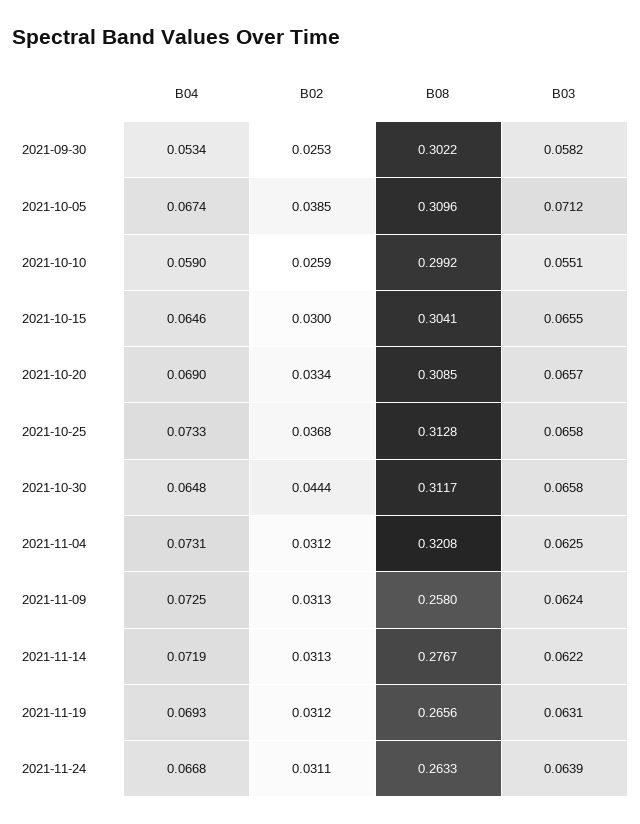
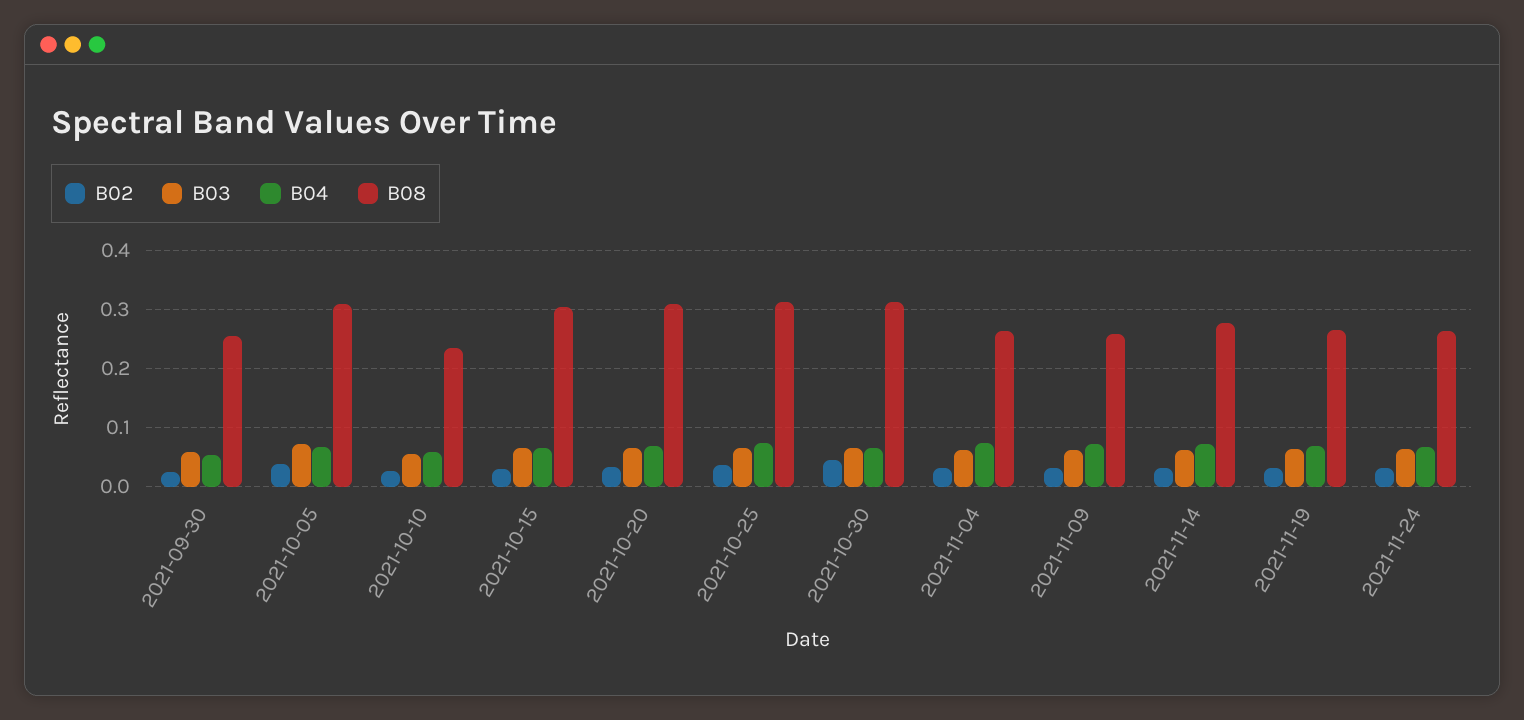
  {
    "B04": {
      "2021-09-30": 0.0534,
      "2021-10-05": 0.0674,
      "2021-10-10": 0.059,
      "2021-10-15": 0.0646,
      "2021-10-20": 0.069,
      "2021-10-25": 0.0733,
      "2021-10-30": 0.0648,
      "2021-11-04": 0.0731,
      "2021-11-09": 0.0725,
      "2021-11-14": 0.0719,
      "2021-11-19": 0.0693,
      "2021-11-24": 0.0668
    },
    "B02": {
      "2021-09-30": 0.0253,
      "2021-10-05": 0.0385,
      "2021-10-10": 0.0259,
      "2021-10-15": 0.03,
      "2021-10-20": 0.0334,
      "2021-10-25": 0.0368,
      "2021-10-30": 0.0444,
      "2021-11-04": 0.0312,
      "2021-11-09": 0.0313,
      "2021-11-14": 0.0313,
      "2021-11-19": 0.0312,
      "2021-11-24": 0.0311
    },
    "B08": {
-     "2021-09-30": 0.3022,
+     "2021-09-30": 0.26,
      "2021-10-05": 0.3096,
-     "2021-10-10": 0.2992,
+     "2021-10-10": 0.24,
      "2021-10-15": 0.3041,
      "2021-10-20": 0.3085,
      "2021-10-25": 0.3128,
      "2021-10-30": 0.3117,
-     "2021-11-04": 0.3208,
+     "2021-11-04": 0.26,
      "2021-11-09": 0.258,
      "2021-11-14": 0.2767,
      "2021-11-19": 0.2656,
      "2021-11-24": 0.2633
    },
    "B03": {
      "2021-09-30": 0.0582,
      "2021-10-05": 0.0712,
      "2021-10-10": 0.0551,
      "2021-10-15": 0.0655,
      "2021-10-20": 0.0657,
      "2021-10-25": 0.0658,
      "2021-10-30": 0.0658,
      "2021-11-04": 0.0625,
      "2021-11-09": 0.0624,
      "2021-11-14": 0.0622,
      "2021-11-19": 0.0631,
      "2021-11-24": 0.0639
    }
  }

